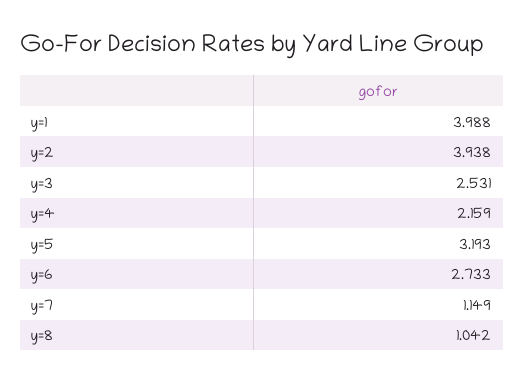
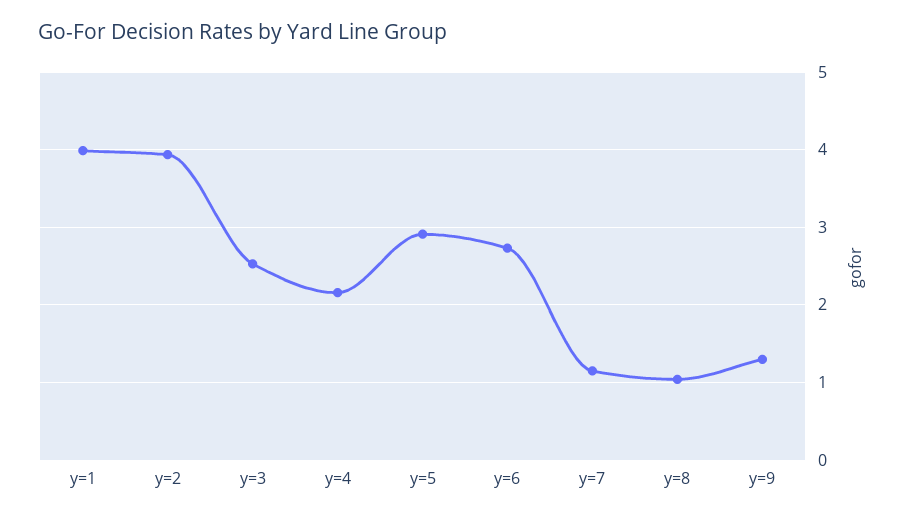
  {
    "y=1": 3.988,
    "y=2": 3.938,
    "y=3": 2.531,
    "y=4": 2.159,
-   "y=5": 3.193,
+   "y=5": 2.9,
    "y=6": 2.733,
    "y=7": 1.149,
-   "y=8": 1.042
+   "y=8": 1.042,
+   "y=9": 1.3
  }

